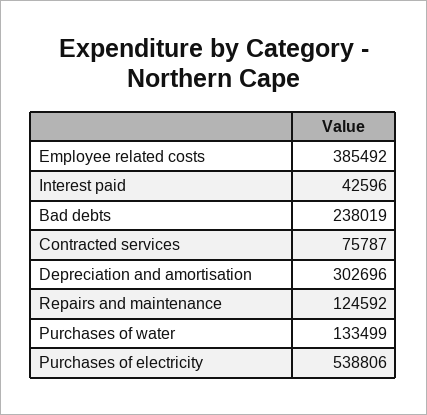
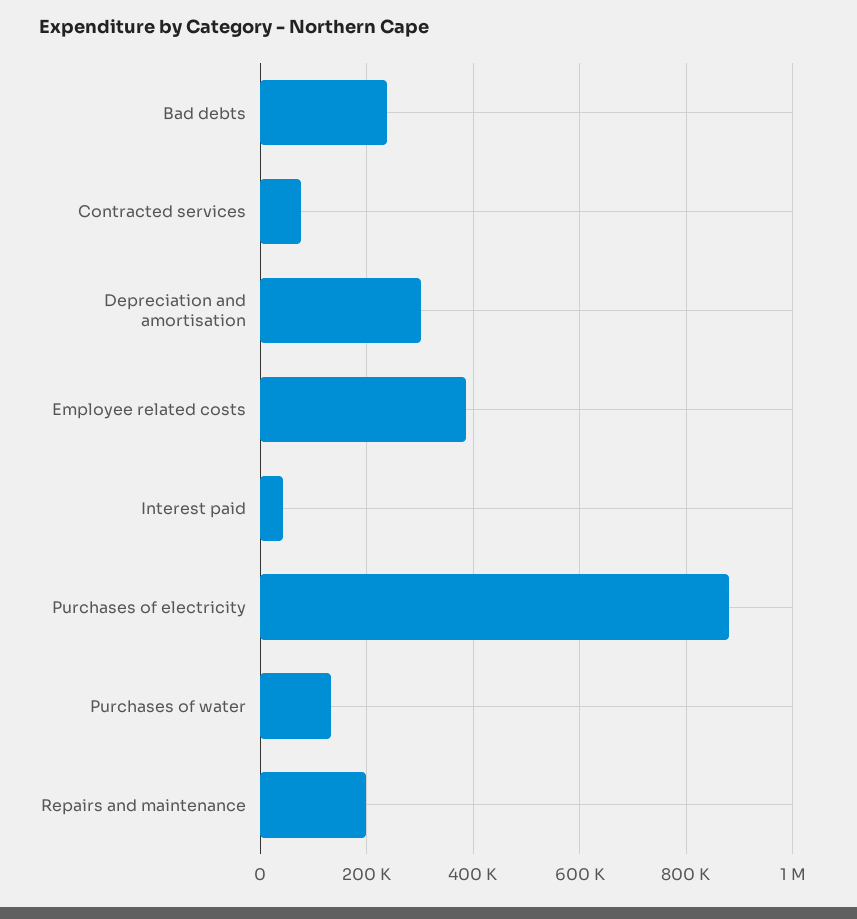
  {
    "Employee related costs": 385492,
    "Interest paid": 42596,
    "Bad debts": 238019,
    "Contracted services": 75787,
    "Depreciation and amortisation": 302696,
-   "Repairs and maintenance": 124592,
+   "Repairs and maintenance": 200000,
    "Purchases of water": 133499,
-   "Purchases of electricity": 538806
+   "Purchases of electricity": 880000
  }

